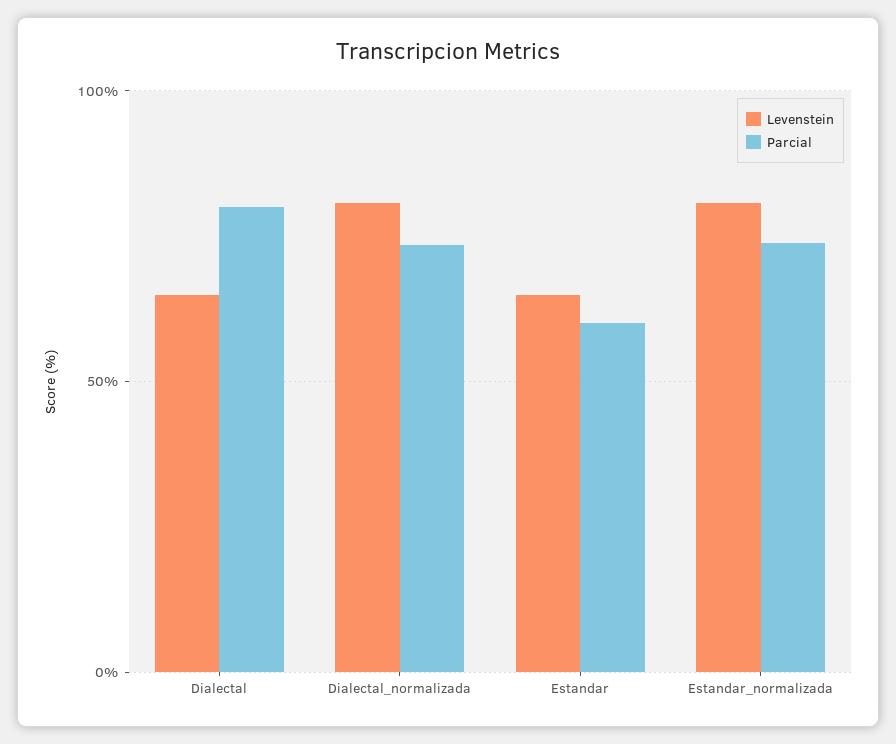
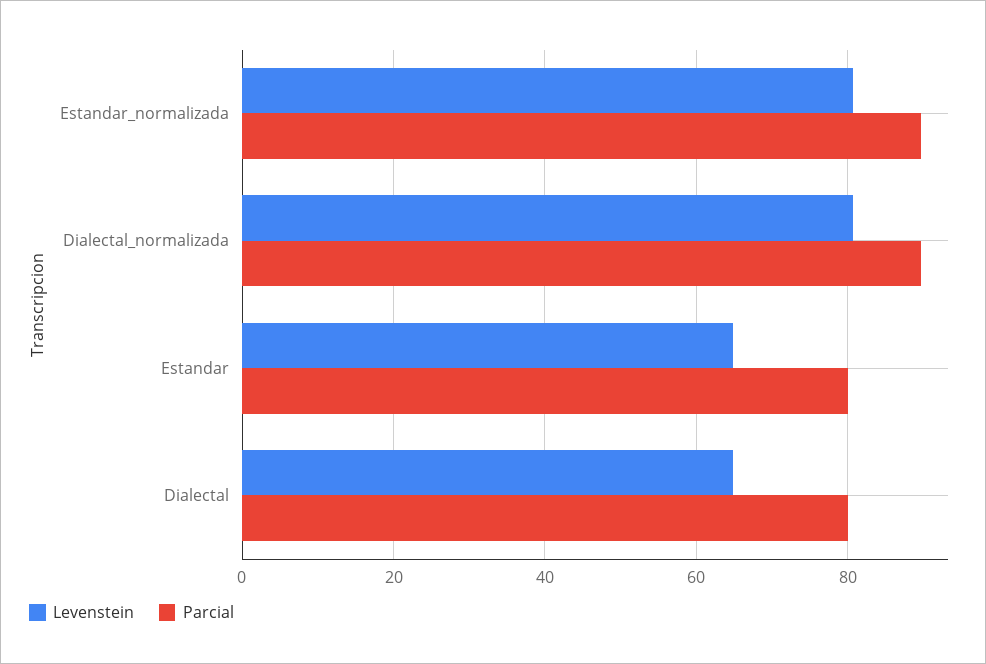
  {
    "Levenstein": {
      "Dialectal": 64,
      "Dialectal_normalizada": 80,
      "Estandar": 64,
      "Estandar_normalizada": 80
    },
    "Parcial": {
      "Dialectal": 80,
-     "Dialectal_normalizada": 75,
+     "Dialectal_normalizada": 90,
-     "Estandar": 60,
+     "Estandar": 80,
-     "Estandar_normalizada": 75
+     "Estandar_normalizada": 90
    }
  }

